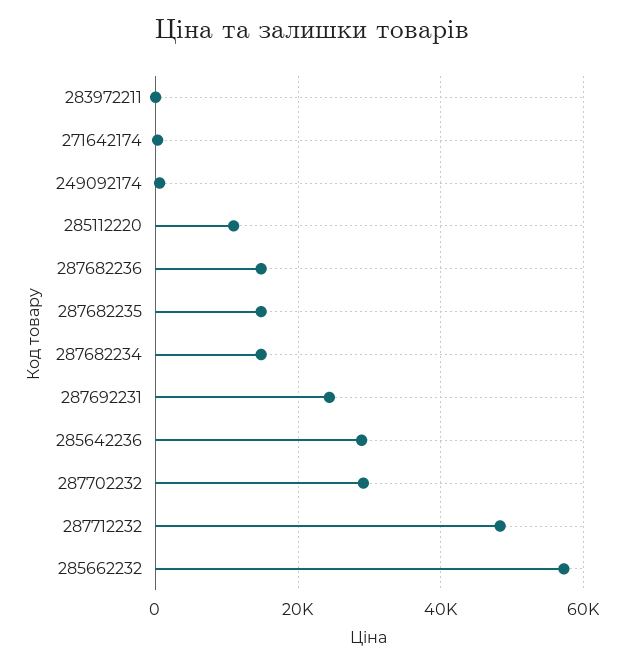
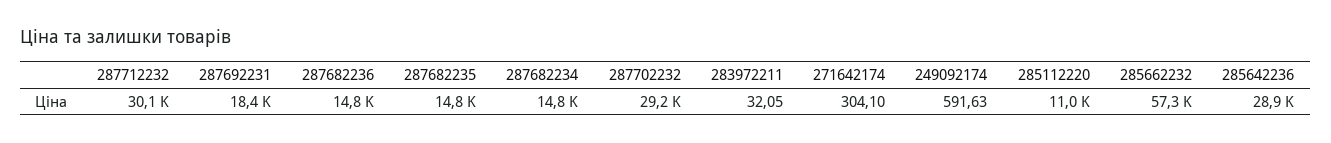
  {
    "283972211": 32.05,
    "271642174": 304.1,
    "249092174": 591.63,
    "285112220": 11000,
    "287682236": 14800,
    "287682235": 14800,
    "287682234": 14800,
-   "287692231": 24000,
+   "287692231": 18400,
    "285642236": 28900,
    "287702232": 29200,
-   "287712232": 48000,
+   "287712232": 30100,
    "285662232": 57300
  }

